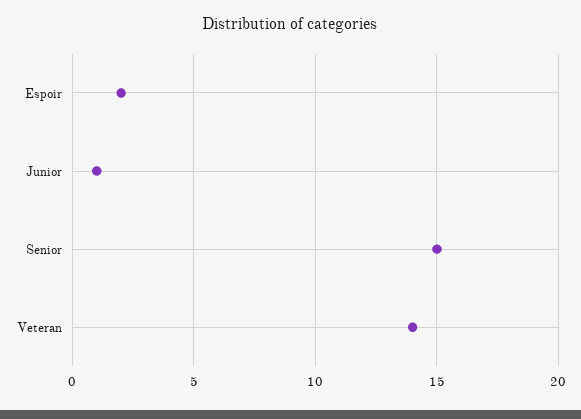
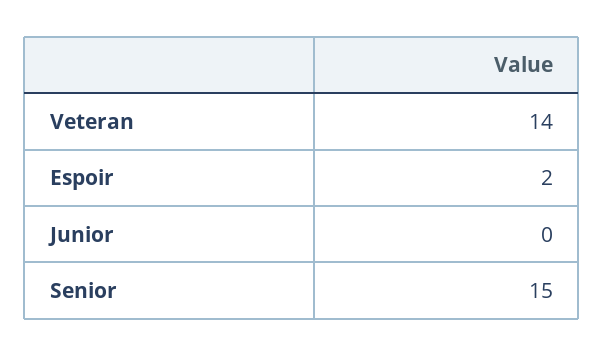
  {
    "Espoir": 2,
-   "Junior": 1,
+   "Junior": 0,
    "Senior": 15,
    "Veteran": 14
  }

